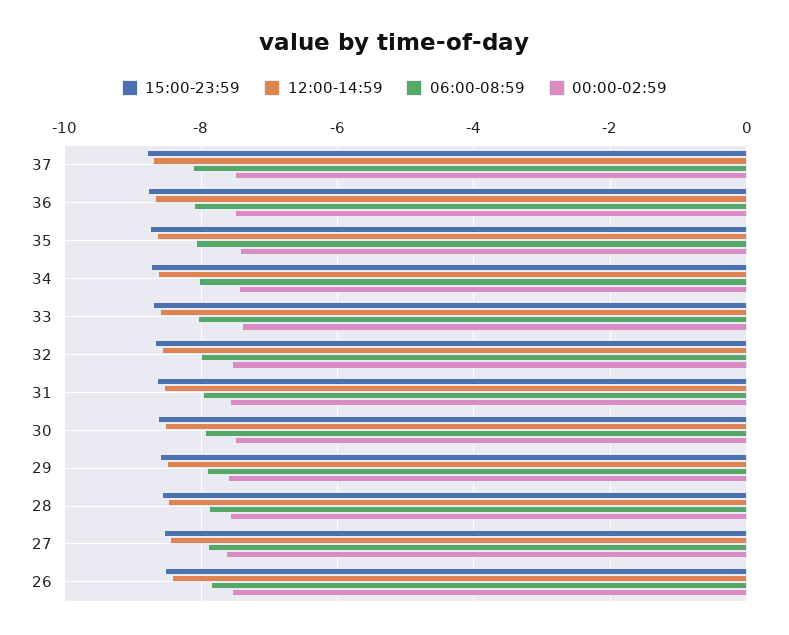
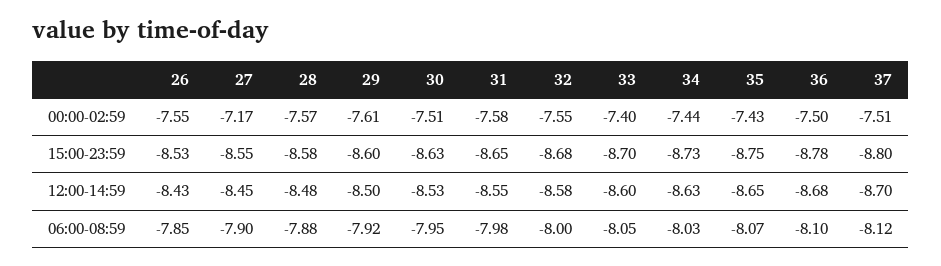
  {
    "15:00-23:59": {
      "37": -8.8,
      "36": -8.78,
      "35": -8.75,
      "34": -8.73,
      "33": -8.7,
      "32": -8.68,
      "31": -8.65,
      "30": -8.63,
      "29": -8.6,
      "28": -8.58,
      "27": -8.55,
      "26": -8.53
    },
    "12:00-14:59": {
      "37": -8.7,
      "36": -8.68,
      "35": -8.65,
      "34": -8.63,
      "33": -8.6,
      "32": -8.58,
      "31": -8.55,
      "30": -8.53,
      "29": -8.5,
      "28": -8.48,
      "27": -8.45,
      "26": -8.43
    },
    "06:00-08:59": {
      "37": -8.12,
      "36": -8.1,
      "35": -8.07,
      "34": -8.03,
      "33": -8.05,
      "32": -8,
      "31": -7.98,
      "30": -7.95,
      "29": -7.92,
      "28": -7.88,
      "27": -7.9,
      "26": -7.85
    },
    "00:00-02:59": {
      "37": -7.51,
      "36": -7.5,
      "35": -7.43,
      "34": -7.44,
      "33": -7.4,
      "32": -7.55,
      "31": -7.58,
      "30": -7.51,
      "29": -7.61,
      "28": -7.57,
-     "27": -7.6,
+     "27": -7.17,
      "26": -7.55
    }
  }

